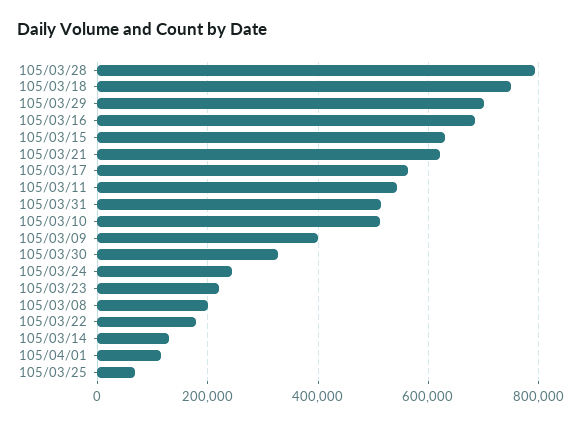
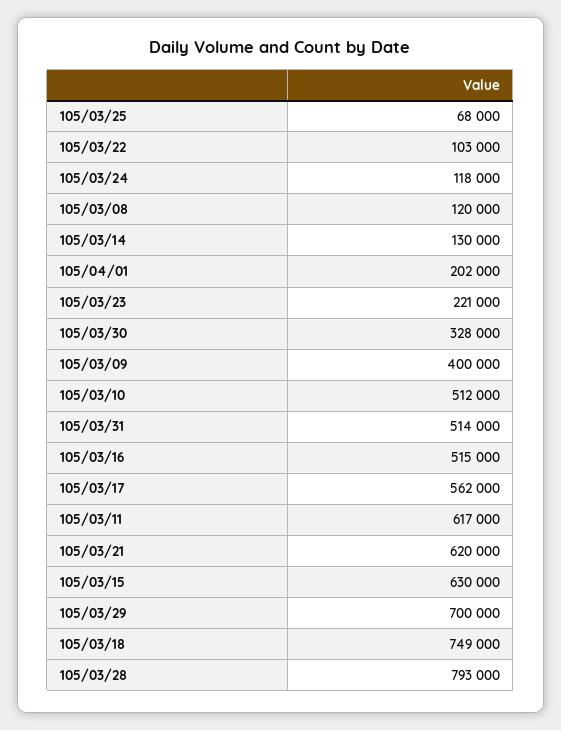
  {
    "105/03/28": 793000,
    "105/03/18": 749000,
    "105/03/29": 700000,
-   "105/03/16": 680000,
+   "105/03/16": 515000,
    "105/03/15": 630000,
    "105/03/21": 620000,
    "105/03/17": 562000,
-   "105/03/11": 540000,
+   "105/03/11": 617000,
    "105/03/31": 514000,
    "105/03/10": 512000,
    "105/03/09": 400000,
    "105/03/30": 328000,
-   "105/03/24": 240000,
+   "105/03/24": 118000,
    "105/03/23": 221000,
-   "105/03/08": 200000,
+   "105/03/08": 120000,
-   "105/03/22": 180000,
+   "105/03/22": 103000,
    "105/03/14": 130000,
-   "105/04/01": 120000,
+   "105/04/01": 202000,
    "105/03/25": 68000
  }

